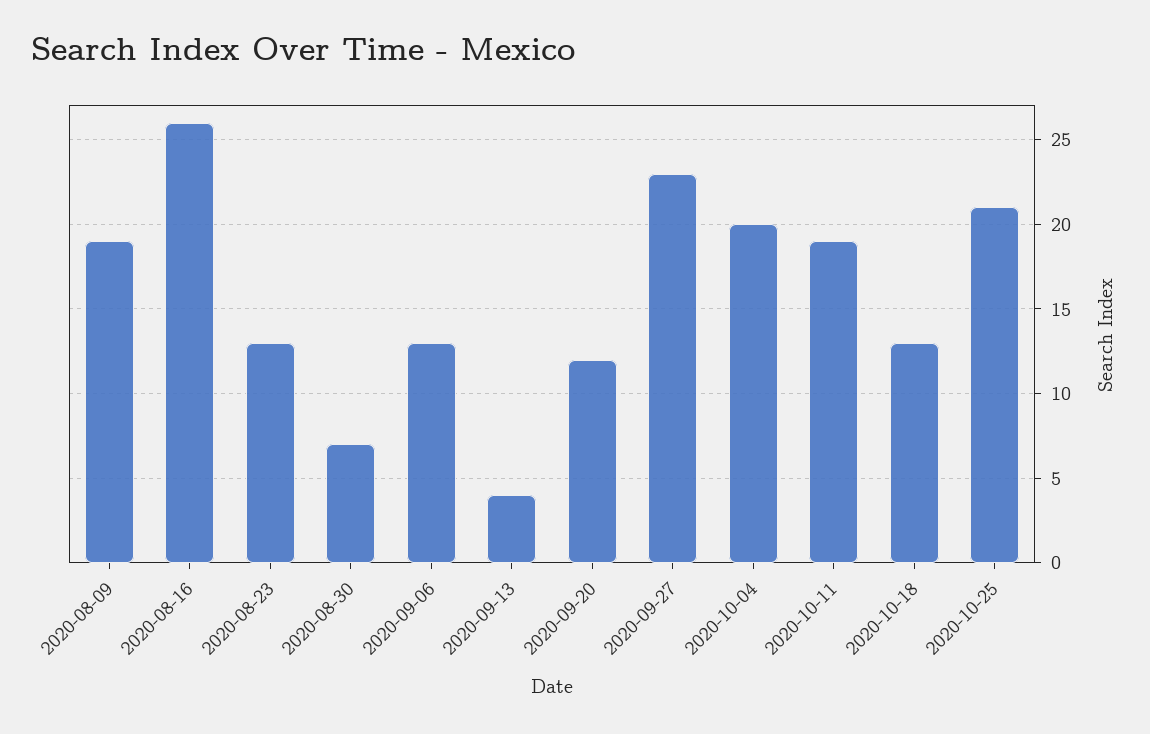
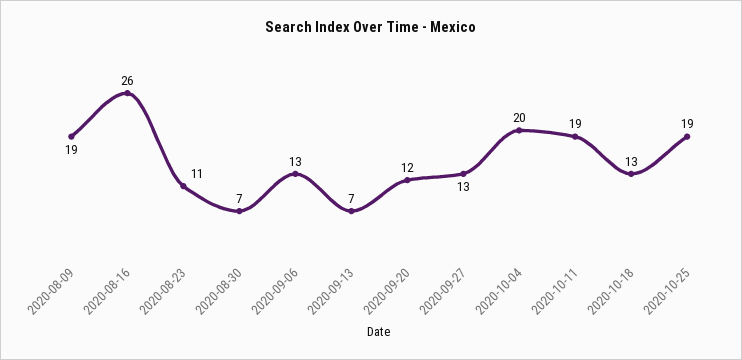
  {
    "2020-08-09": 19,
    "2020-08-16": 26,
-   "2020-08-23": 13,
+   "2020-08-23": 11,
    "2020-08-30": 7,
    "2020-09-06": 13,
-   "2020-09-13": 4,
+   "2020-09-13": 7,
    "2020-09-20": 12,
-   "2020-09-27": 23,
+   "2020-09-27": 13,
    "2020-10-04": 20,
    "2020-10-11": 19,
    "2020-10-18": 13,
-   "2020-10-25": 21
+   "2020-10-25": 19
  }

